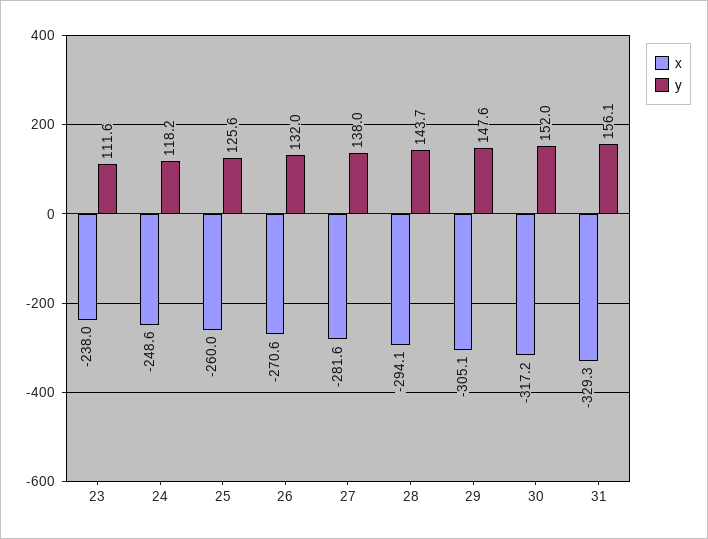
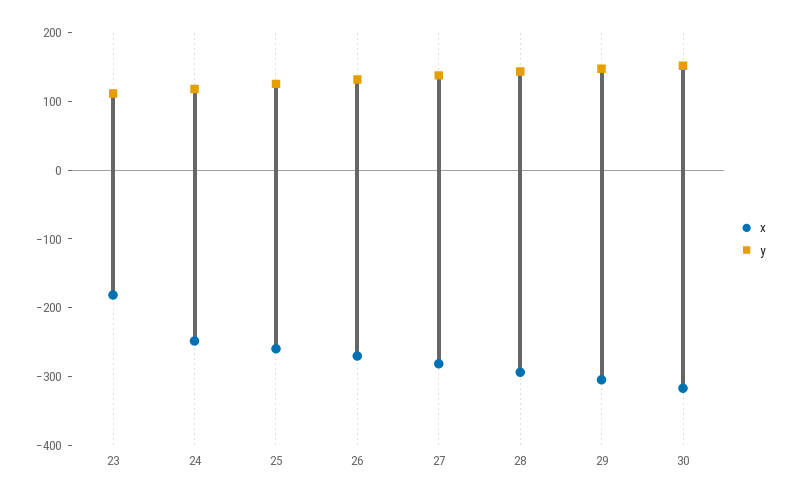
  {
    "x": {
-     "23": -238,
+     "23": -180,
      "24": -248.6,
      "25": -260,
      "26": -270.6,
      "27": -281.6,
      "28": -294.1,
      "29": -305.1,
-     "30": -317.2,
+     "30": -317.2
-     "31": -329.3
    },
    "y": {
      "23": 111.6,
      "24": 118.2,
      "25": 125.6,
      "26": 132,
      "27": 138,
      "28": 143.7,
      "29": 147.6,
-     "30": 152,
+     "30": 152
-     "31": 156.1
    }
  }

